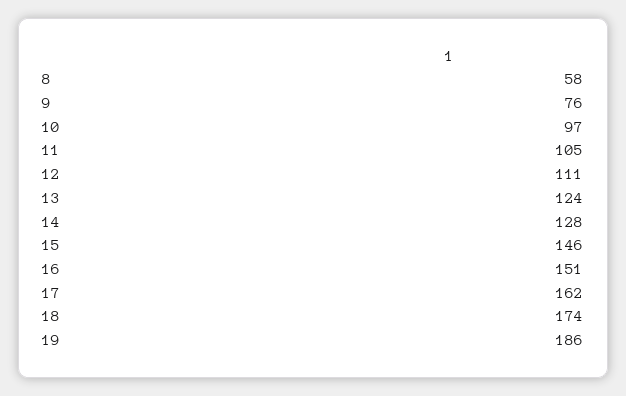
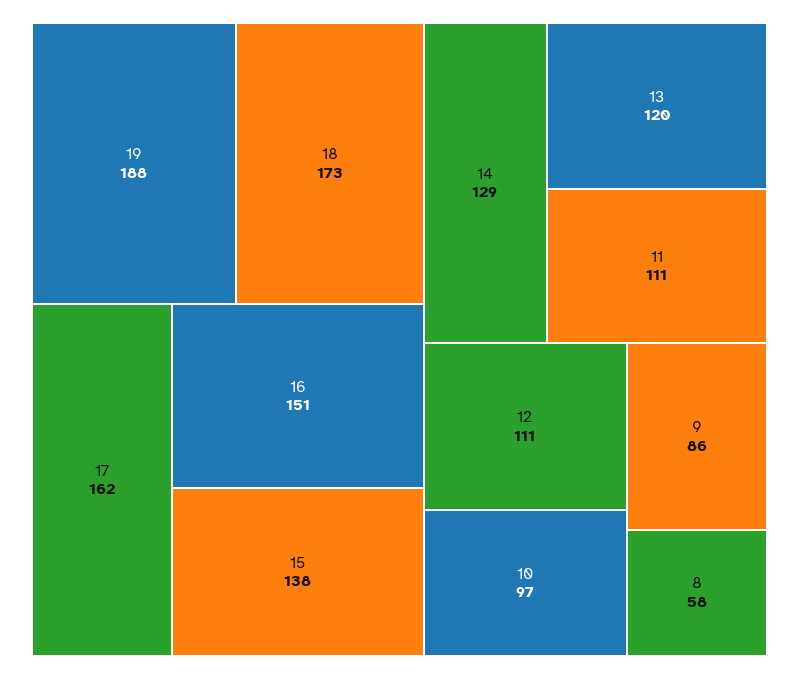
  {
    "8": 58,
-   "9": 76,
+   "9": 86,
    "10": 97,
-   "11": 105,
+   "11": 111,
    "12": 111,
-   "13": 124,
+   "13": 120,
-   "14": 128,
+   "14": 129,
-   "15": 146,
+   "15": 138,
    "16": 151,
    "17": 162,
-   "18": 174,
+   "18": 173,
-   "19": 186
+   "19": 188
  }

